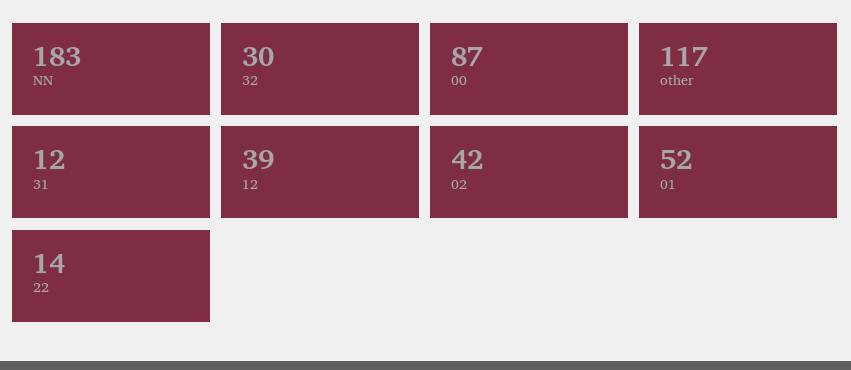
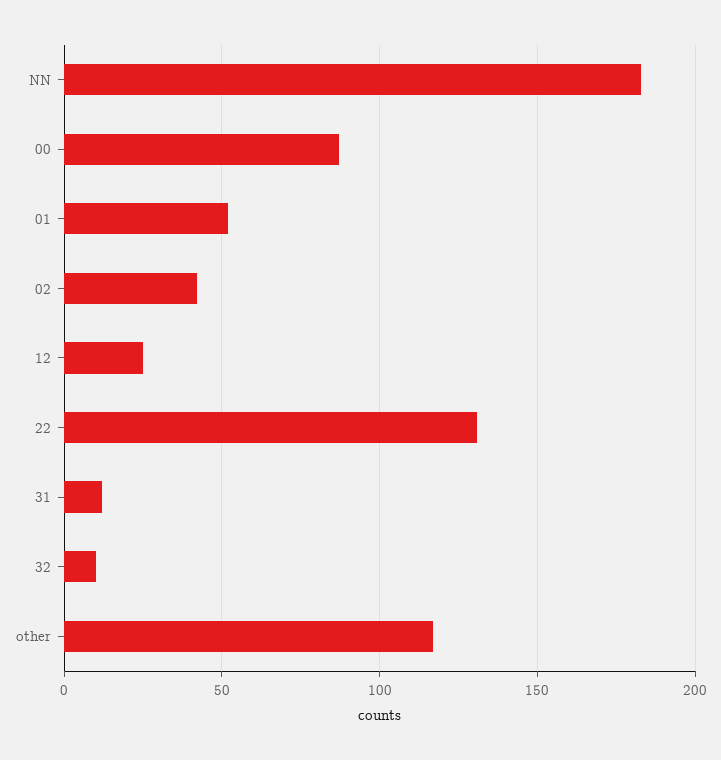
  {
    "NN": 183,
-   "32": 30,
+   "32": 10,
    "00": 87,
    "other": 117,
    "31": 12,
-   "12": 39,
+   "12": 25,
    "02": 42,
    "01": 52,
-   "22": 14
+   "22": 130
  }

